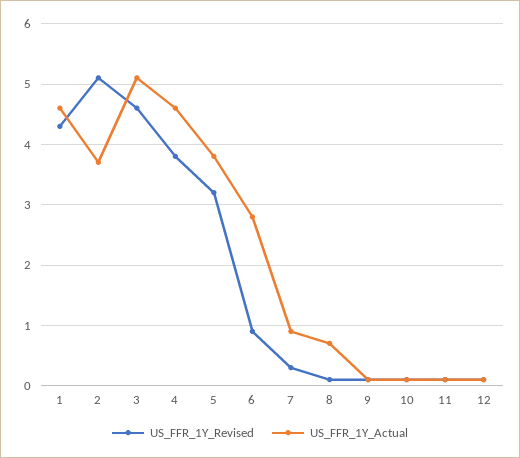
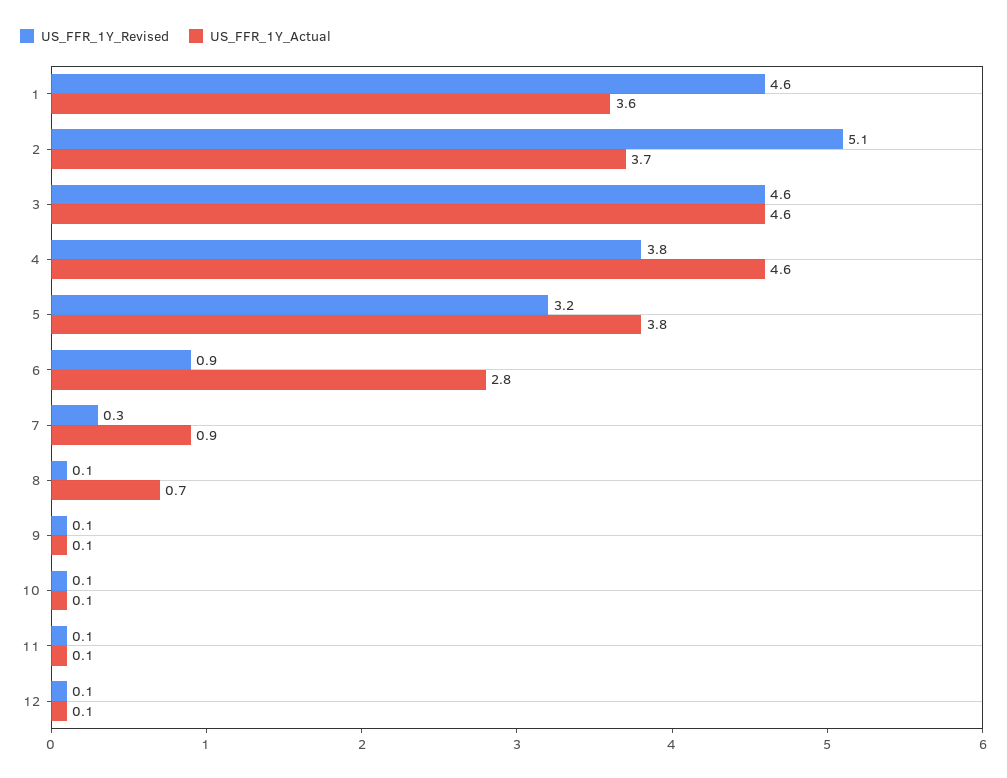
  {
    "US_FFR_1Y_Revised": {
-     "1": 4.3,
+     "1": 4.6,
      "2": 5.1,
      "3": 4.6,
      "4": 3.8,
      "5": 3.2,
      "6": 0.9,
      "7": 0.3,
      "8": 0.1,
      "9": 0.1,
      "10": 0.1,
      "11": 0.1,
      "12": 0.1
    },
    "US_FFR_1Y_Actual": {
-     "1": 4.6,
+     "1": 3.6,
      "2": 3.7,
-     "3": 5.1,
+     "3": 4.6,
      "4": 4.6,
      "5": 3.8,
      "6": 2.8,
      "7": 0.9,
      "8": 0.7,
      "9": 0.1,
      "10": 0.1,
      "11": 0.1,
      "12": 0.1
    }
  }

